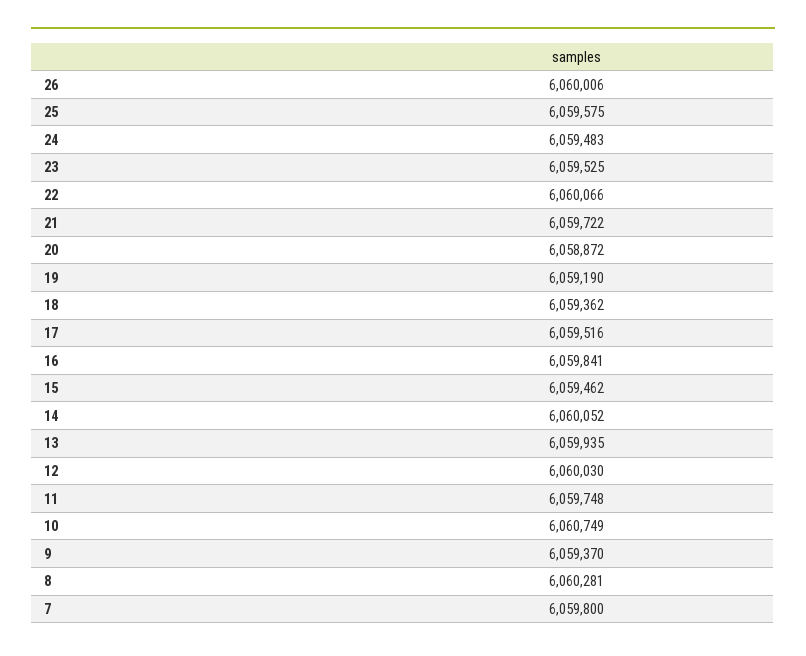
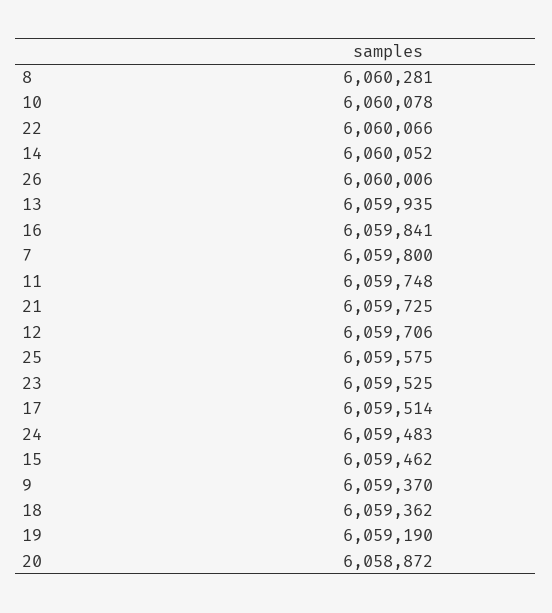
  {
    "26": 6060006,
    "25": 6059575,
    "24": 6059483,
    "23": 6059525,
    "22": 6060066,
-   "21": 6059722,
+   "21": 6059725,
    "20": 6058872,
    "19": 6059190,
    "18": 6059362,
-   "17": 6059516,
+   "17": 6059514,
    "16": 6059841,
    "15": 6059462,
    "14": 6060052,
    "13": 6059935,
-   "12": 6060030,
+   "12": 6059706,
    "11": 6059748,
-   "10": 6060749,
+   "10": 6060078,
    "9": 6059370,
    "8": 6060281,
    "7": 6059800
  }

